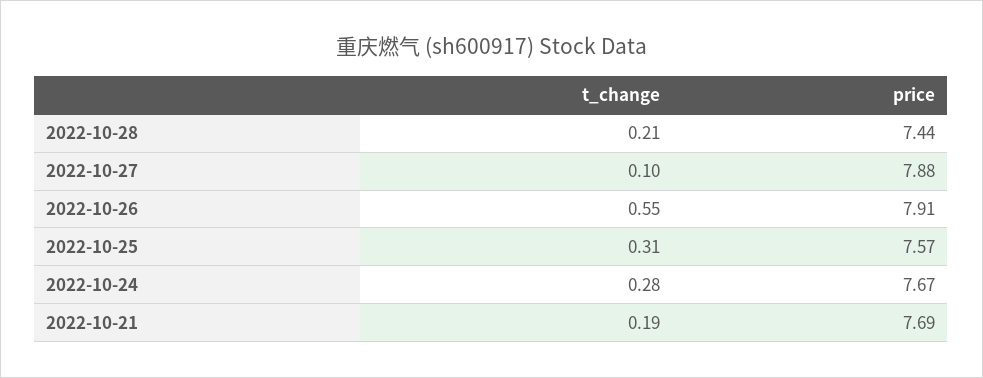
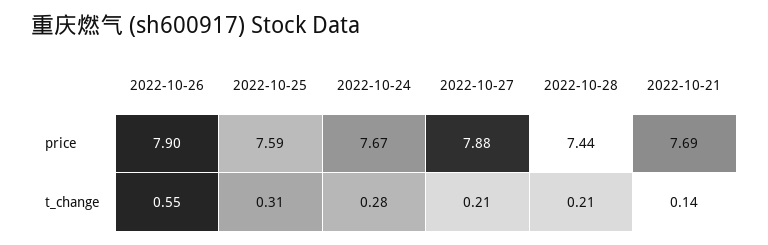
  {
    "t_change": {
      "2022-10-28": 0.21,
-     "2022-10-27": 0.1,
+     "2022-10-27": 0.21,
      "2022-10-26": 0.55,
      "2022-10-25": 0.31,
      "2022-10-24": 0.28,
-     "2022-10-21": 0.19
+     "2022-10-21": 0.14
    },
    "price": {
      "2022-10-28": 7.44,
      "2022-10-27": 7.88,
-     "2022-10-26": 7.91,
+     "2022-10-26": 7.9,
-     "2022-10-25": 7.57,
+     "2022-10-25": 7.59,
      "2022-10-24": 7.67,
      "2022-10-21": 7.69
    }
  }

